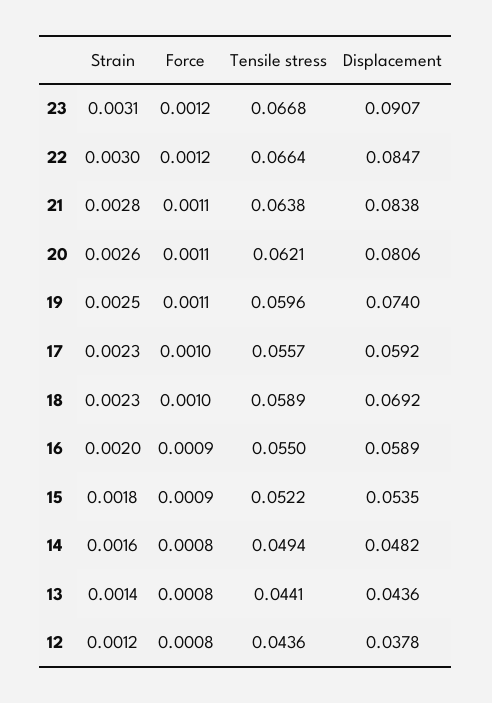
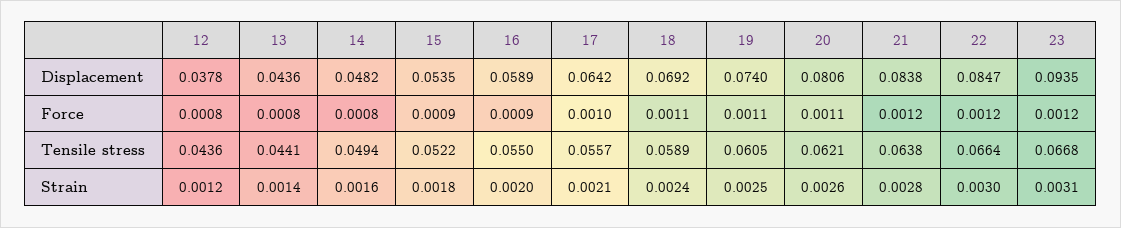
  {
    "Strain": {
      "23": 0.0031,
      "22": 0.003,
      "21": 0.0028,
      "20": 0.0026,
      "19": 0.0025,
-     "17": 0.0023,
+     "17": 0.0021,
-     "18": 0.0023,
+     "18": 0.0024,
      "16": 0.002,
      "15": 0.0018,
      "14": 0.0016,
      "13": 0.0014,
      "12": 0.0012
    },
    "Force": {
      "23": 0.0012,
      "22": 0.0012,
-     "21": 0.0011,
+     "21": 0.0012,
      "20": 0.0011,
      "19": 0.0011,
      "17": 0.001,
-     "18": 0.001,
+     "18": 0.0011,
      "16": 0.0009,
      "15": 0.0009,
      "14": 0.0008,
      "13": 0.0008,
      "12": 0.0008
    },
    "Tensile stress": {
      "23": 0.0668,
      "22": 0.0664,
      "21": 0.0638,
      "20": 0.0621,
-     "19": 0.0596,
+     "19": 0.0605,
      "17": 0.0557,
      "18": 0.0589,
      "16": 0.055,
      "15": 0.0522,
      "14": 0.0494,
      "13": 0.0441,
      "12": 0.0436
    },
    "Displacement": {
-     "23": 0.0907,
+     "23": 0.0935,
      "22": 0.0847,
      "21": 0.0838,
      "20": 0.0806,
      "19": 0.074,
-     "17": 0.0592,
+     "17": 0.0642,
      "18": 0.0692,
      "16": 0.0589,
      "15": 0.0535,
      "14": 0.0482,
      "13": 0.0436,
      "12": 0.0378
    }
  }

